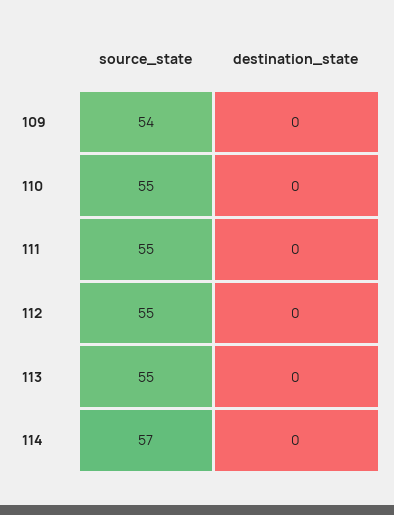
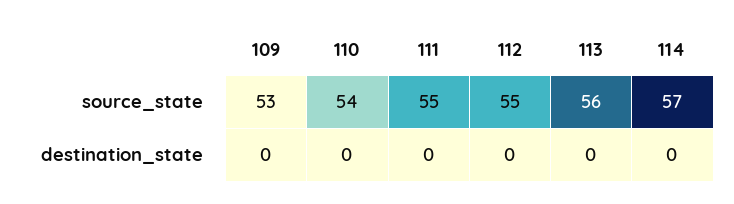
  {
    "source_state": {
-     "109": 54,
+     "109": 53,
-     "110": 55,
+     "110": 54,
      "111": 55,
      "112": 55,
-     "113": 55,
+     "113": 56,
      "114": 57
    },
    "destination_state": {
      "109": 0,
      "110": 0,
      "111": 0,
      "112": 0,
      "113": 0,
      "114": 0
    }
  }

